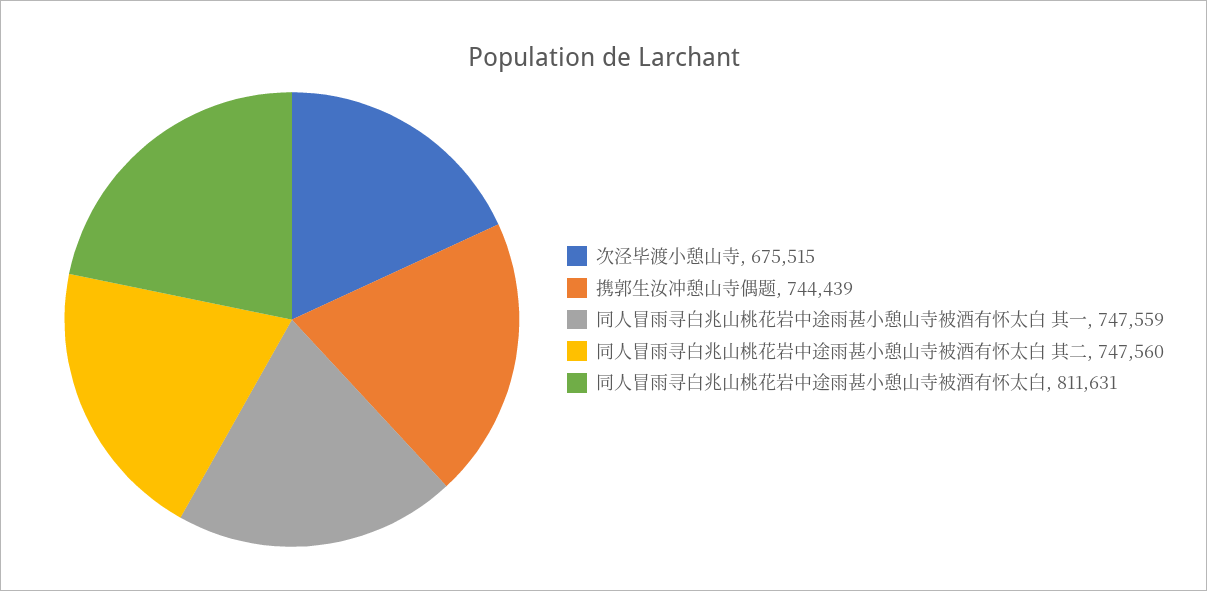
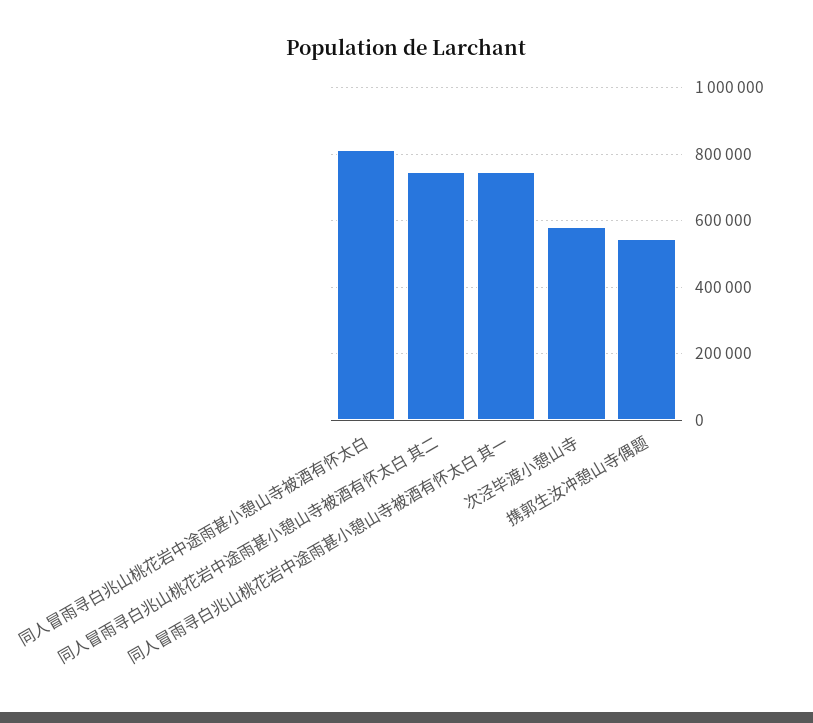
  {
-   "次泾毕渡小憩山寺": 675515,
+   "次泾毕渡小憩山寺": 580000,
-   "携郭生汝冲憩山寺偶题": 744439,
+   "携郭生汝冲憩山寺偶题": 540000,
    "同人冒雨寻白兆山桃花岩中途雨甚小憩山寺被酒有怀太白 其一": 747559,
    "同人冒雨寻白兆山桃花岩中途雨甚小憩山寺被酒有怀太白 其二": 747560,
    "同人冒雨寻白兆山桃花岩中途雨甚小憩山寺被酒有怀太白": 811631
  }

